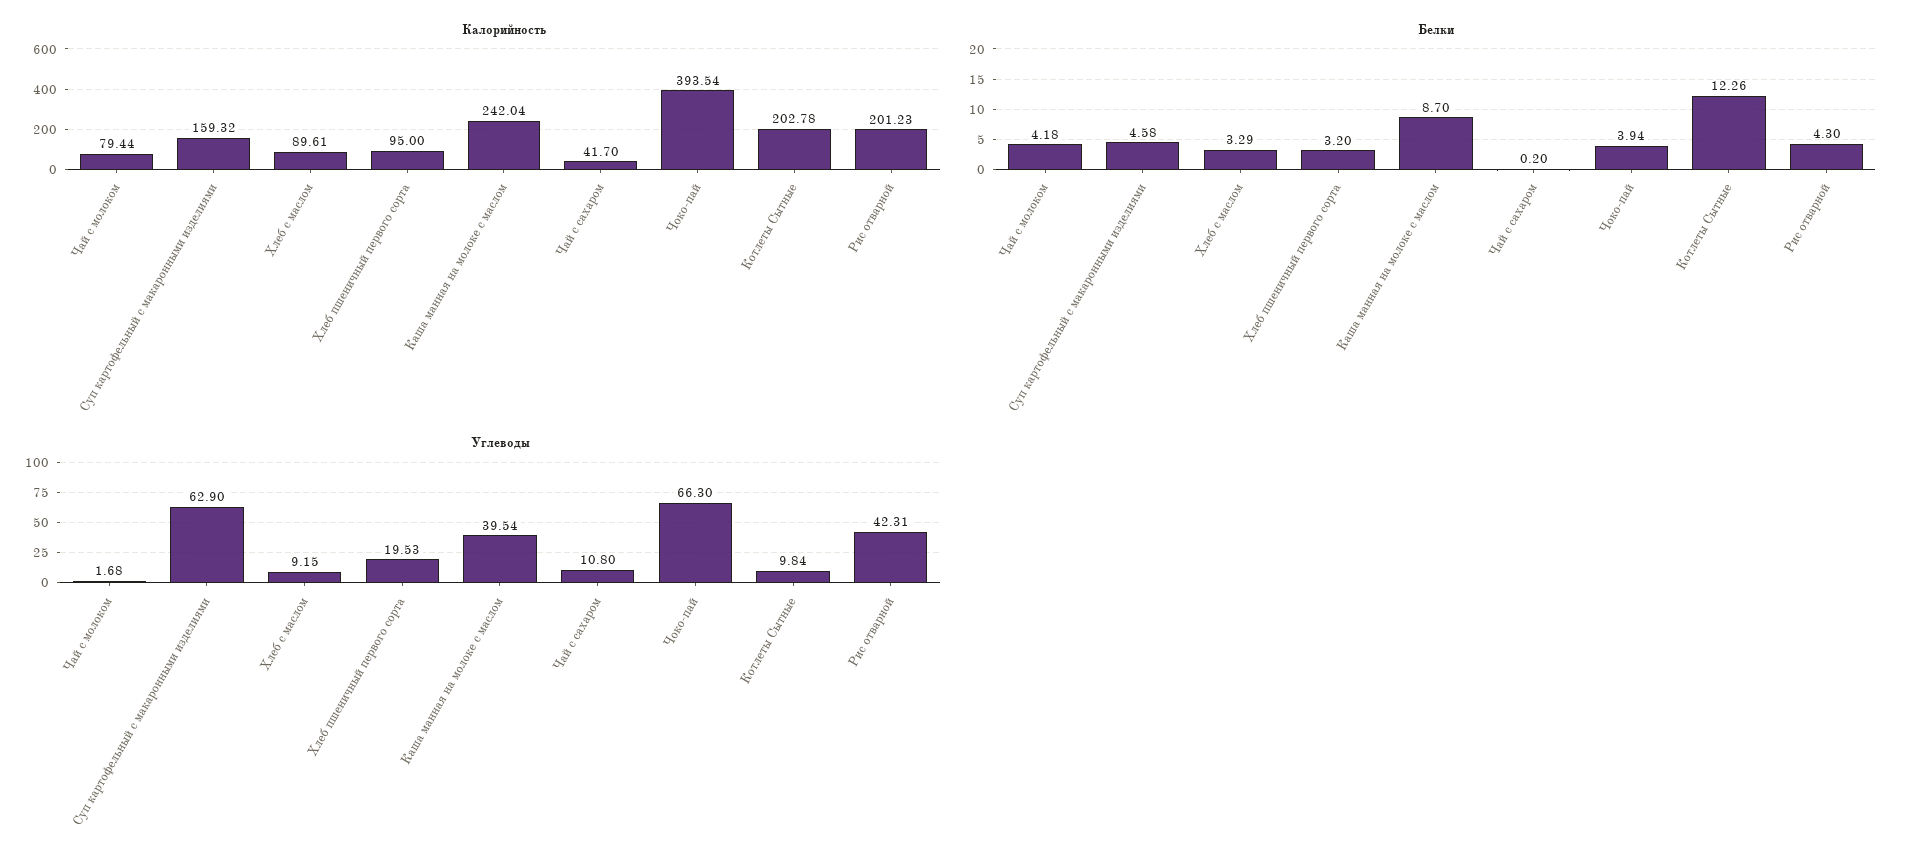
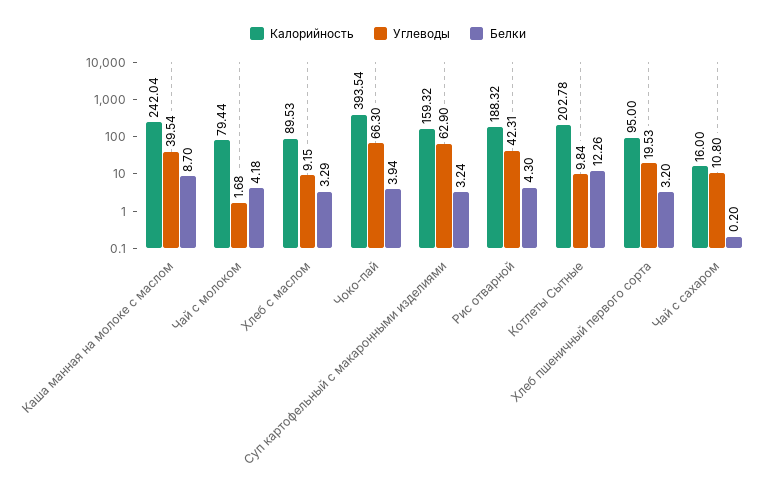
  {
    "Калорийность": {
      "Чай с молоком": 79.44,
      "Суп картофельный с макаронными изделиями": 159.32,
-     "Хлеб с маслом": 89.61,
+     "Хлеб с маслом": 89.53,
      "Хлеб пшеничный первого сорта": 95,
      "Каша манная на молоке с маслом": 242.04,
-     "Чай с сахаром": 41.7,
+     "Чай с сахаром": 16,
      "Чоко-пай": 393.54,
      "Котлеты Сытные": 202.78,
-     "Рис отварной": 201.23
+     "Рис отварной": 188.32
    },
    "Белки": {
      "Чай с молоком": 4.18,
-     "Суп картофельный с макаронными изделиями": 4.58,
+     "Суп картофельный с макаронными изделиями": 3.24,
      "Хлеб с маслом": 3.29,
      "Хлеб пшеничный первого сорта": 3.2,
      "Каша манная на молоке с маслом": 8.7,
      "Чай с сахаром": 0.2,
      "Чоко-пай": 3.94,
      "Котлеты Сытные": 12.26,
      "Рис отварной": 4.3
    },
    "Углеводы": {
      "Чай с молоком": 1.68,
      "Суп картофельный с макаронными изделиями": 62.9,
      "Хлеб с маслом": 9.15,
      "Хлеб пшеничный первого сорта": 19.53,
      "Каша манная на молоке с маслом": 39.54,
      "Чай с сахаром": 10.8,
      "Чоко-пай": 66.3,
      "Котлеты Сытные": 9.84,
      "Рис отварной": 42.31
    }
  }

